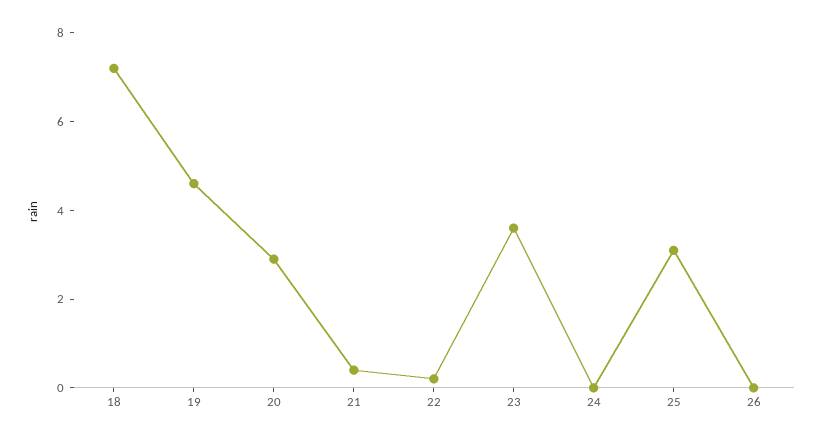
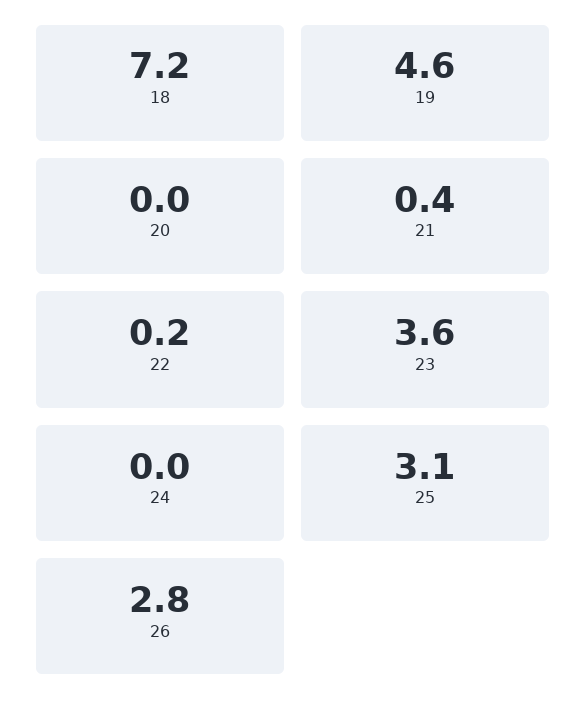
  {
    "18": 7.2,
    "19": 4.6,
-   "20": 3,
+   "20": 0,
    "21": 0.4,
    "22": 0.2,
    "23": 3.6,
    "24": 0,
    "25": 3.1,
-   "26": 0
+   "26": 2.8
  }

